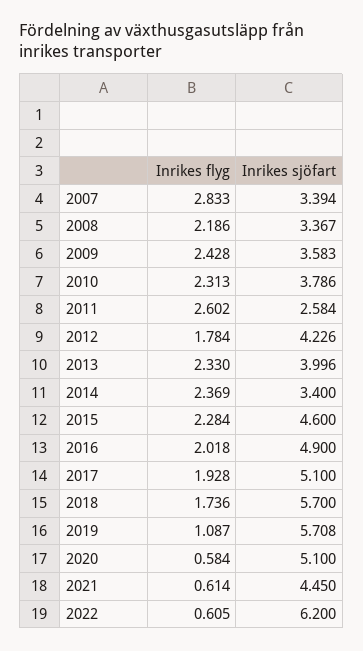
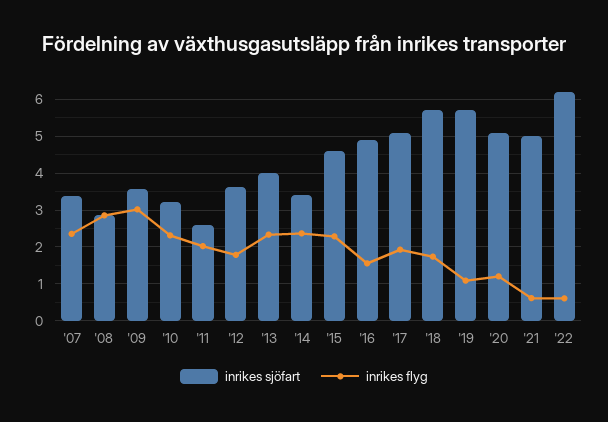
  {
    "Inrikes flyg": {
-     "2007": 2.833,
+     "2007": 2.4,
-     "2008": 2.186,
+     "2008": 2.8,
-     "2009": 2.428,
+     "2009": 3,
      "2010": 2.313,
-     "2011": 2.602,
+     "2011": 2,
      "2012": 1.784,
      "2013": 2.33,
      "2014": 2.369,
      "2015": 2.284,
-     "2016": 2.018,
+     "2016": 1.6,
      "2017": 1.928,
      "2018": 1.736,
      "2019": 1.087,
-     "2020": 0.584,
+     "2020": 1.2,
      "2021": 0.614,
      "2022": 0.605
    },
    "Inrikes sjöfart": {
      "2007": 3.394,
-     "2008": 3.367,
+     "2008": 2.8,
      "2009": 3.583,
-     "2010": 3.786,
+     "2010": 3.2,
      "2011": 2.584,
-     "2012": 4.226,
+     "2012": 3.6,
      "2013": 3.996,
      "2014": 3.4,
      "2015": 4.6,
      "2016": 4.9,
      "2017": 5.1,
      "2018": 5.7,
      "2019": 5.708,
      "2020": 5.1,
-     "2021": 4.45,
+     "2021": 5,
      "2022": 6.2
    }
  }

